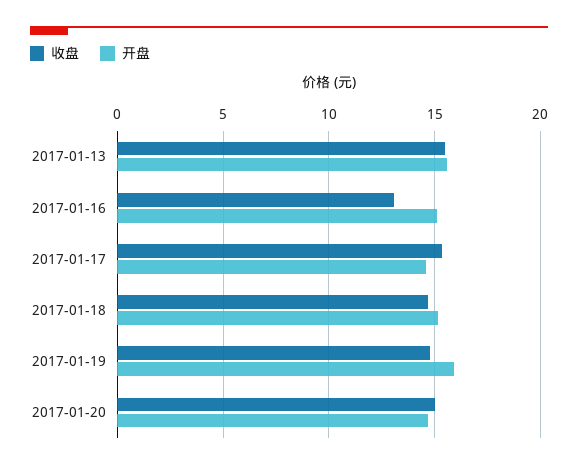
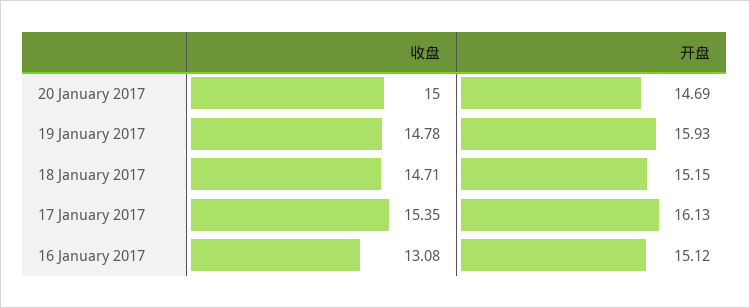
  {
    "收盘": {
-     "2017-01-13": 15.5,
      "2017-01-16": 13.08,
      "2017-01-17": 15.35,
      "2017-01-18": 14.71,
      "2017-01-19": 14.78,
      "2017-01-20": 15
    },
    "开盘": {
-     "2017-01-13": 15.5,
      "2017-01-16": 15.12,
-     "2017-01-17": 14.5,
+     "2017-01-17": 16.13,
      "2017-01-18": 15.15,
      "2017-01-19": 15.93,
      "2017-01-20": 14.69
    }
  }

